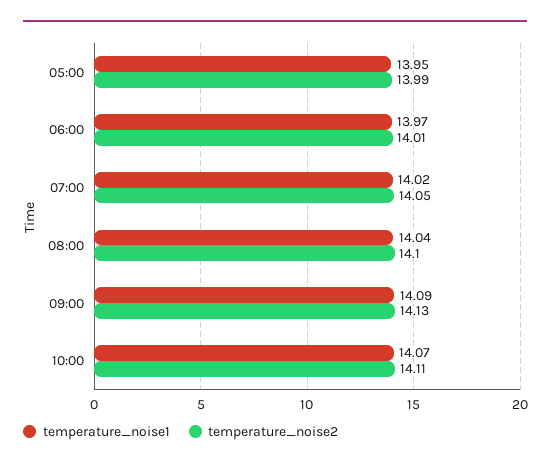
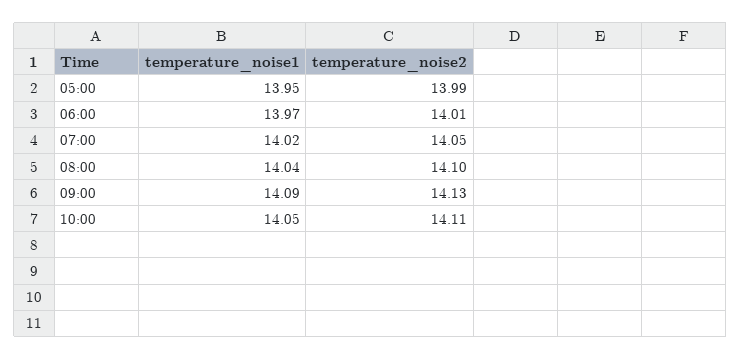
  {
    "temperature_noise1": {
      "05:00": 13.95,
      "06:00": 13.97,
      "07:00": 14.02,
      "08:00": 14.04,
      "09:00": 14.09,
-     "10:00": 14.07
+     "10:00": 14.05
    },
    "temperature_noise2": {
      "05:00": 13.99,
      "06:00": 14.01,
      "07:00": 14.05,
      "08:00": 14.1,
      "09:00": 14.13,
      "10:00": 14.11
    }
  }

